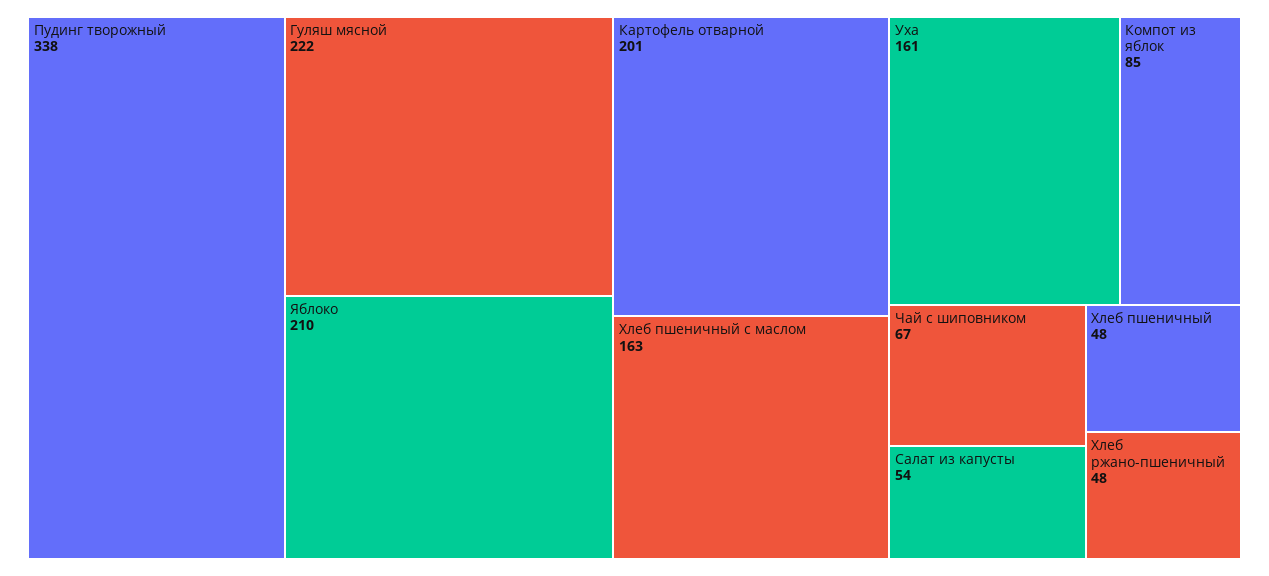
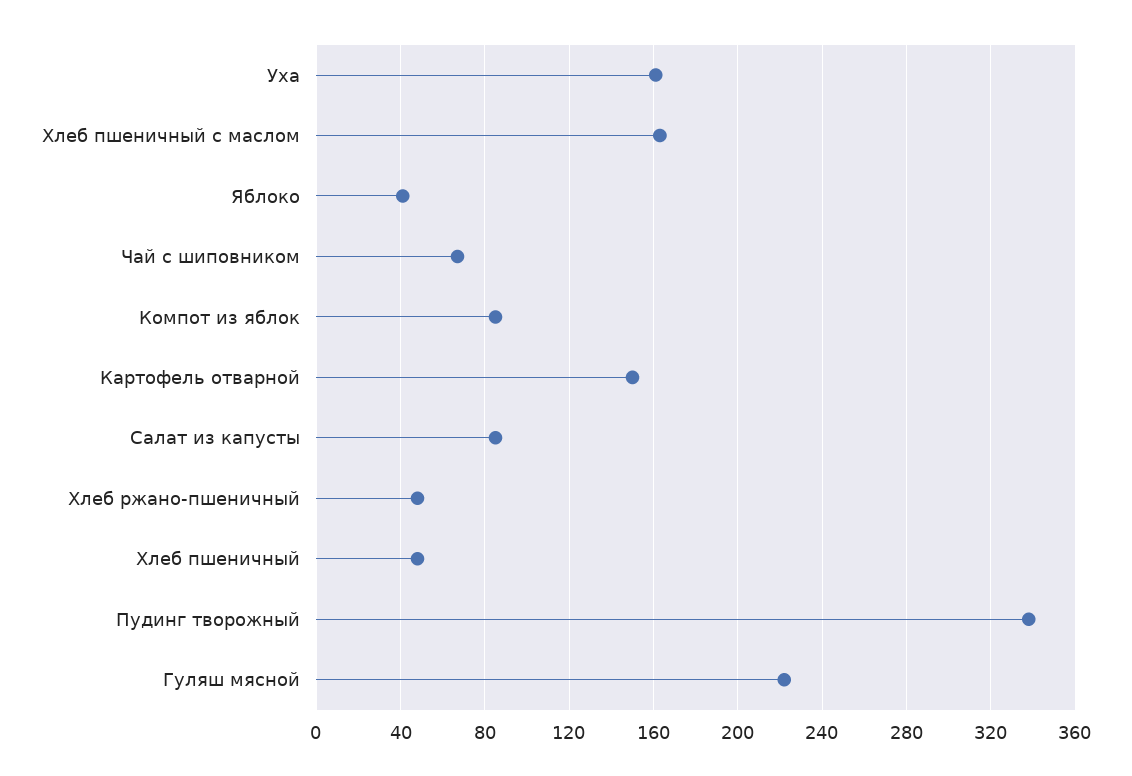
  {
    "Пудинг творожный": 338,
    "Гуляш мясной": 222,
-   "Яблоко": 210,
+   "Яблоко": 40,
-   "Картофель отварной": 201,
+   "Картофель отварной": 150,
    "Хлеб пшеничный с маслом": 163,
    "Уха": 161,
    "Компот из яблок": 85,
    "Чай с шиповником": 67,
-   "Салат из капусты": 54,
+   "Салат из капусты": 85,
    "Хлеб пшеничный": 48,
    "Хлеб ржано-пшеничный": 48
  }

